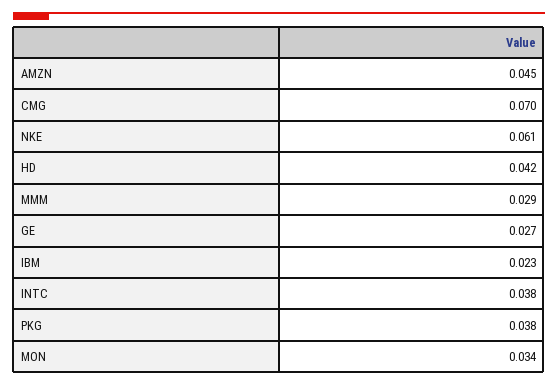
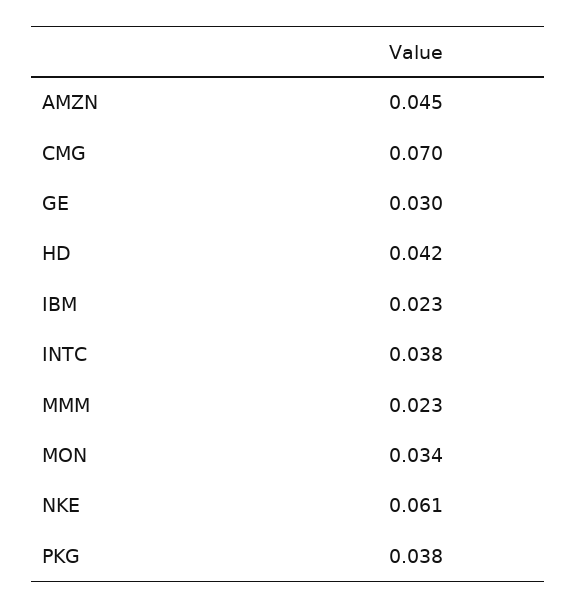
  {
    "AMZN": 0.045,
    "CMG": 0.07,
    "NKE": 0.061,
    "HD": 0.042,
-   "MMM": 0.029,
+   "MMM": 0.023,
-   "GE": 0.027,
+   "GE": 0.03,
    "IBM": 0.023,
    "INTC": 0.038,
    "PKG": 0.038,
    "MON": 0.034
  }

